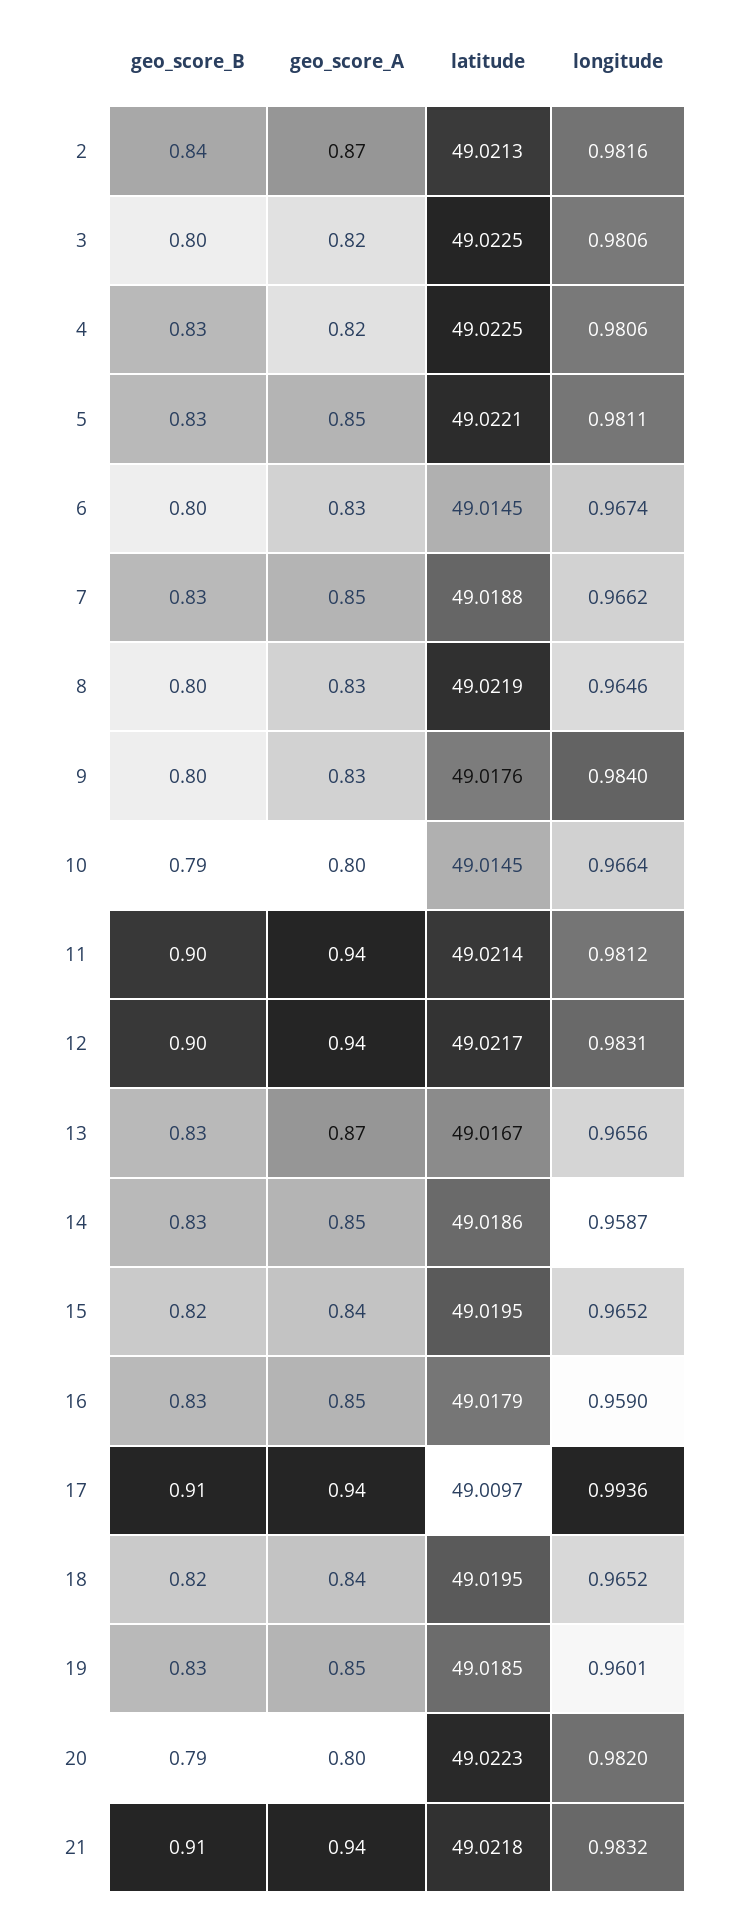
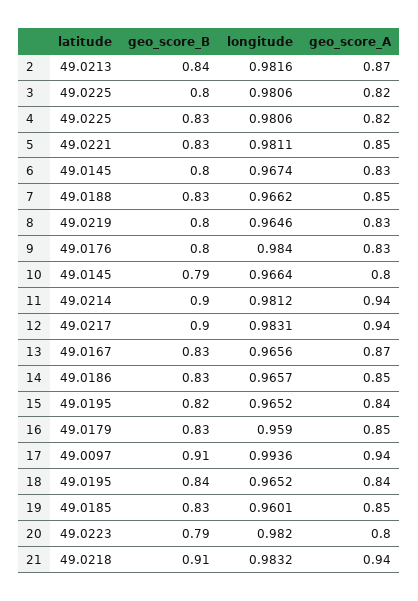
  {
    "geo_score_B": {
      "2": 0.84,
      "3": 0.8,
      "4": 0.83,
      "5": 0.83,
      "6": 0.8,
      "7": 0.83,
      "8": 0.8,
      "9": 0.8,
      "10": 0.79,
      "11": 0.9,
      "12": 0.9,
      "13": 0.83,
      "14": 0.83,
      "15": 0.82,
      "16": 0.83,
      "17": 0.91,
-     "18": 0.82,
+     "18": 0.84,
      "19": 0.83,
      "20": 0.79,
      "21": 0.91
    },
    "geo_score_A": {
      "2": 0.87,
      "3": 0.82,
      "4": 0.82,
      "5": 0.85,
      "6": 0.83,
      "7": 0.85,
      "8": 0.83,
      "9": 0.83,
      "10": 0.8,
      "11": 0.94,
      "12": 0.94,
      "13": 0.87,
      "14": 0.85,
      "15": 0.84,
      "16": 0.85,
      "17": 0.94,
      "18": 0.84,
      "19": 0.85,
      "20": 0.8,
      "21": 0.94
    },
    "latitude": {
      "2": 49.0213,
      "3": 49.0225,
      "4": 49.0225,
      "5": 49.0221,
      "6": 49.0145,
      "7": 49.0188,
      "8": 49.0219,
      "9": 49.0176,
      "10": 49.0145,
      "11": 49.0214,
      "12": 49.0217,
      "13": 49.0167,
      "14": 49.0186,
      "15": 49.0195,
      "16": 49.0179,
      "17": 49.0097,
      "18": 49.0195,
      "19": 49.0185,
      "20": 49.0223,
      "21": 49.0218
    },
    "longitude": {
      "2": 0.9816,
      "3": 0.9806,
      "4": 0.9806,
      "5": 0.9811,
      "6": 0.9674,
      "7": 0.9662,
      "8": 0.9646,
      "9": 0.984,
      "10": 0.9664,
      "11": 0.9812,
      "12": 0.9831,
      "13": 0.9656,
-     "14": 0.9587,
+     "14": 0.9657,
      "15": 0.9652,
      "16": 0.959,
      "17": 0.9936,
      "18": 0.9652,
      "19": 0.9601,
      "20": 0.982,
      "21": 0.9832
    }
  }

